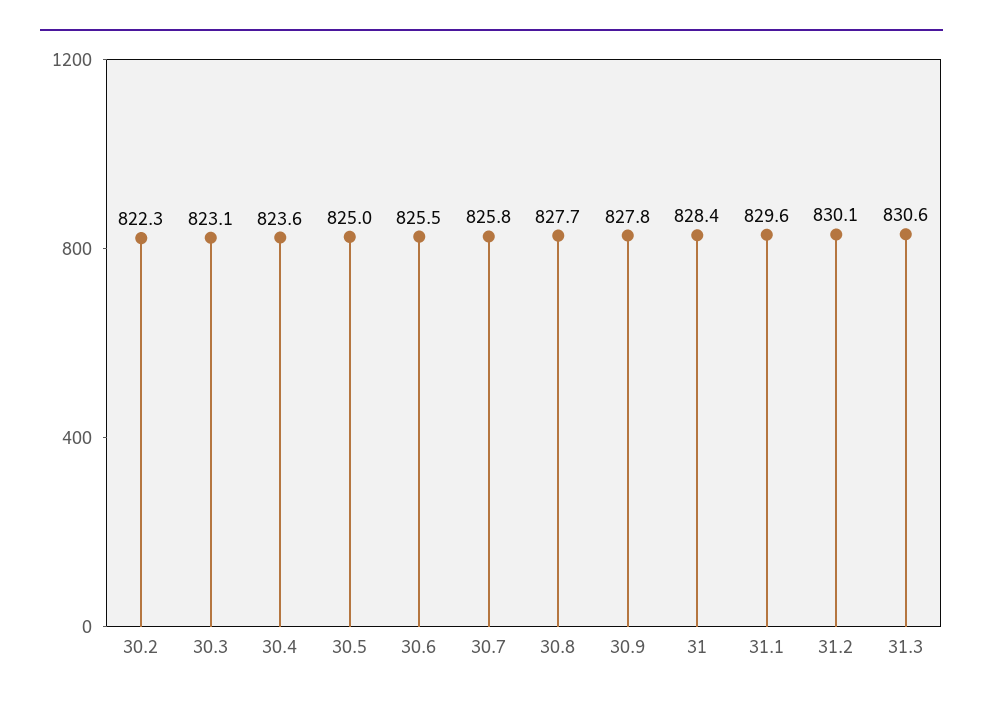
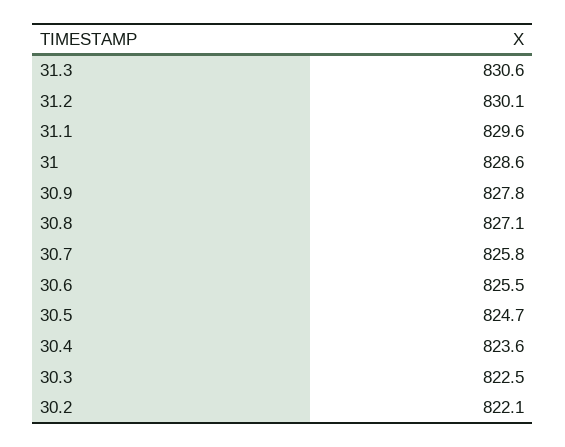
  {
-   "30.2": 822.3,
+   "30.2": 822.1,
-   "30.3": 823.1,
+   "30.3": 822.5,
    "30.4": 823.6,
-   "30.5": 825,
+   "30.5": 824.7,
    "30.6": 825.5,
    "30.7": 825.8,
-   "30.8": 827.7,
+   "30.8": 827.1,
    "30.9": 827.8,
-   "31": 828.4,
+   "31": 828.6,
    "31.1": 829.6,
    "31.2": 830.1,
    "31.3": 830.6
  }

